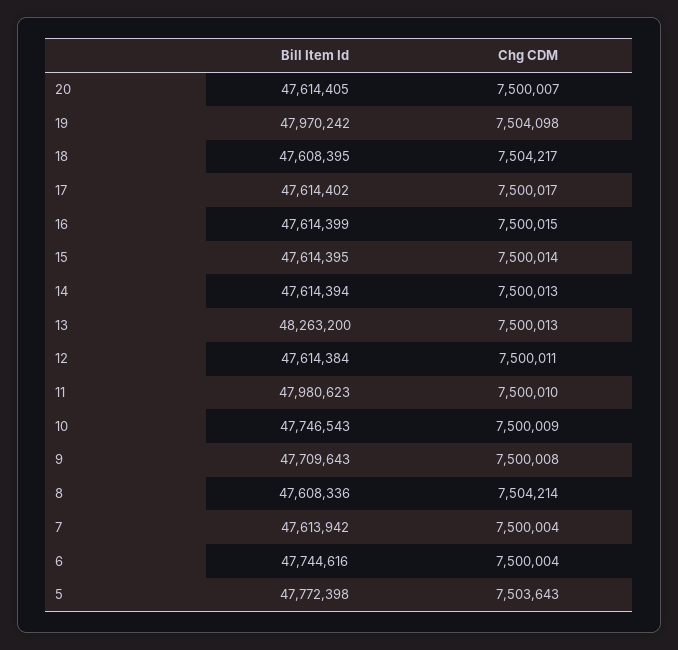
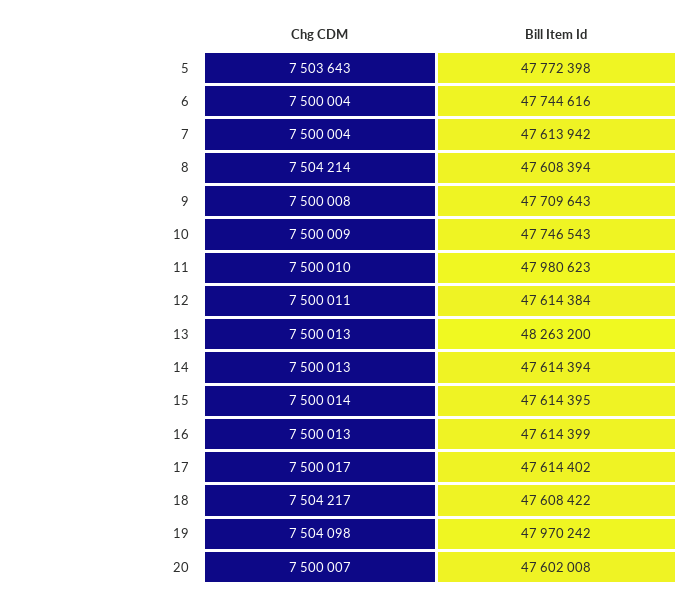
  {
    "Bill Item Id": {
-     "20": 47614405,
+     "20": 47602008,
      "19": 47970242,
-     "18": 47608395,
+     "18": 47608422,
      "17": 47614402,
      "16": 47614399,
      "15": 47614395,
      "14": 47614394,
      "13": 48263200,
      "12": 47614384,
      "11": 47980623,
      "10": 47746543,
      "9": 47709643,
-     "8": 47608336,
+     "8": 47608394,
      "7": 47613942,
      "6": 47744616,
      "5": 47772398
    },
    "Chg CDM": {
      "20": 7500007,
      "19": 7504098,
      "18": 7504217,
      "17": 7500017,
-     "16": 7500015,
+     "16": 7500013,
      "15": 7500014,
      "14": 7500013,
      "13": 7500013,
      "12": 7500011,
      "11": 7500010,
      "10": 7500009,
      "9": 7500008,
      "8": 7504214,
      "7": 7500004,
      "6": 7500004,
      "5": 7503643
    }
  }

